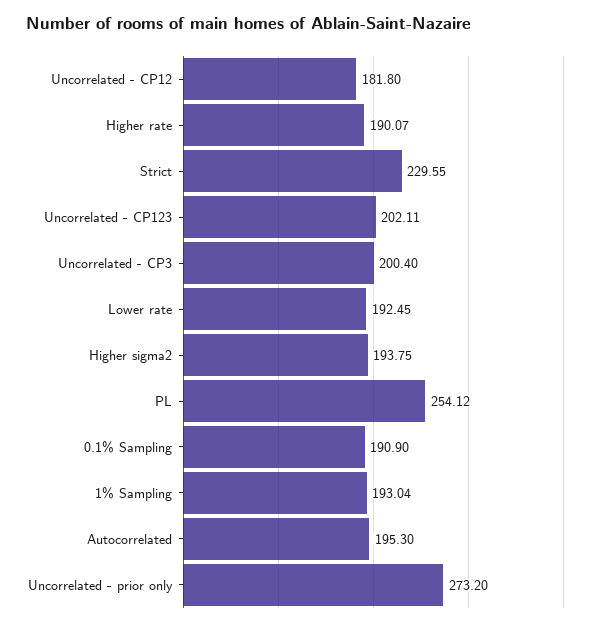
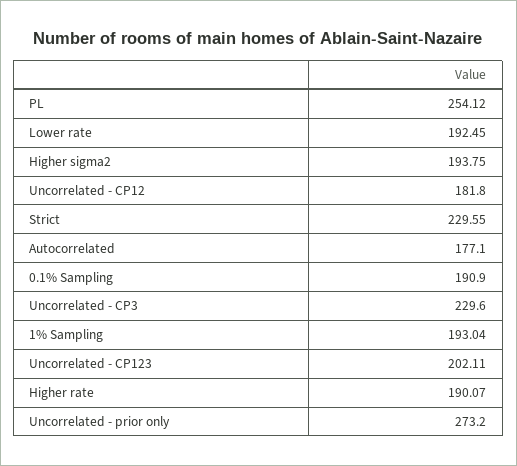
  {
    "Uncorrelated - CP12": 181.8,
    "Higher rate": 190.07,
    "Strict": 229.55,
    "Uncorrelated - CP123": 202.11,
-   "Uncorrelated - CP3": 200.4,
+   "Uncorrelated - CP3": 229.6,
    "Lower rate": 192.45,
    "Higher sigma2": 193.75,
    "PL": 254.12,
    "0.1% Sampling": 190.9,
    "1% Sampling": 193.04,
-   "Autocorrelated": 195.3,
+   "Autocorrelated": 177.1,
    "Uncorrelated - prior only": 273.2
  }

